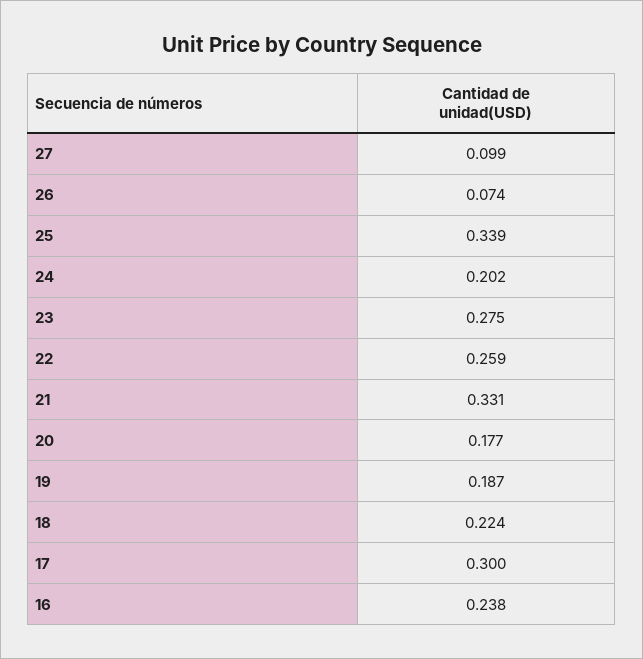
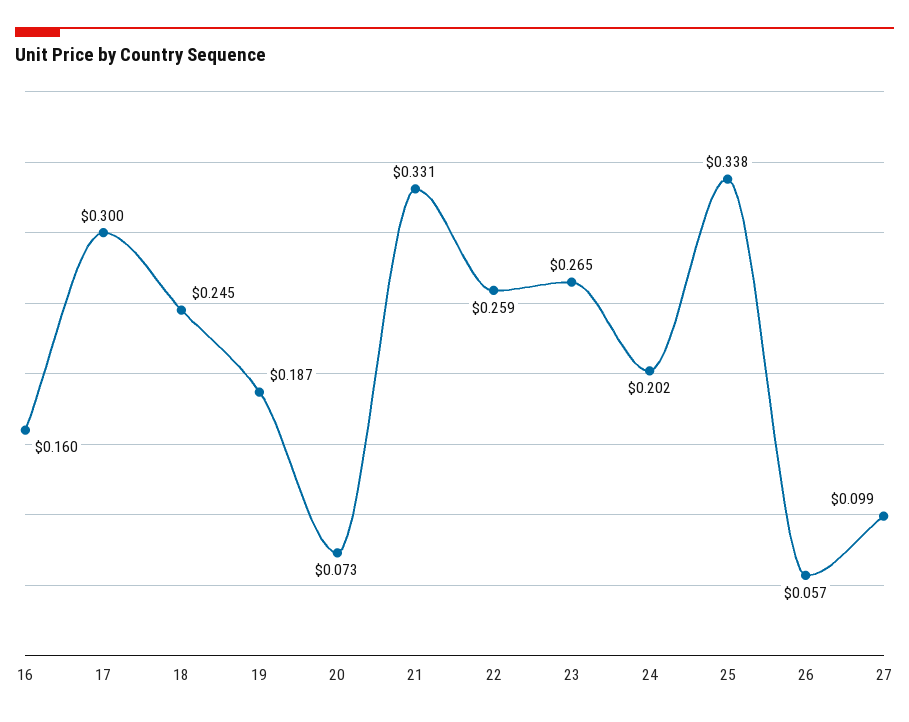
  {
    "27": 0.099,
-   "26": 0.074,
+   "26": 0.057,
-   "25": 0.339,
+   "25": 0.338,
    "24": 0.202,
-   "23": 0.275,
+   "23": 0.265,
    "22": 0.259,
    "21": 0.331,
-   "20": 0.177,
+   "20": 0.073,
    "19": 0.187,
-   "18": 0.224,
+   "18": 0.245,
    "17": 0.3,
-   "16": 0.238
+   "16": 0.16
  }

